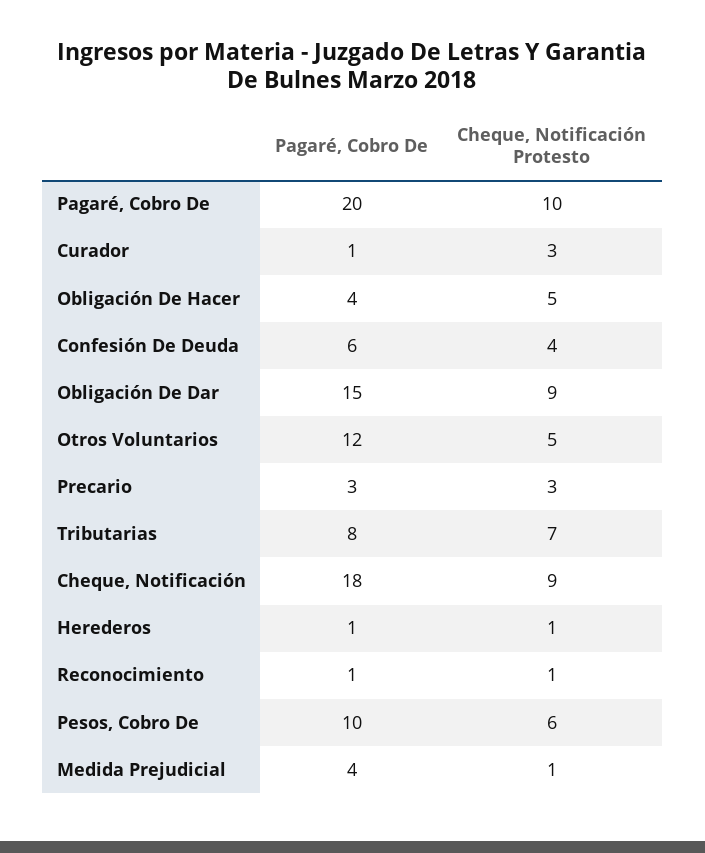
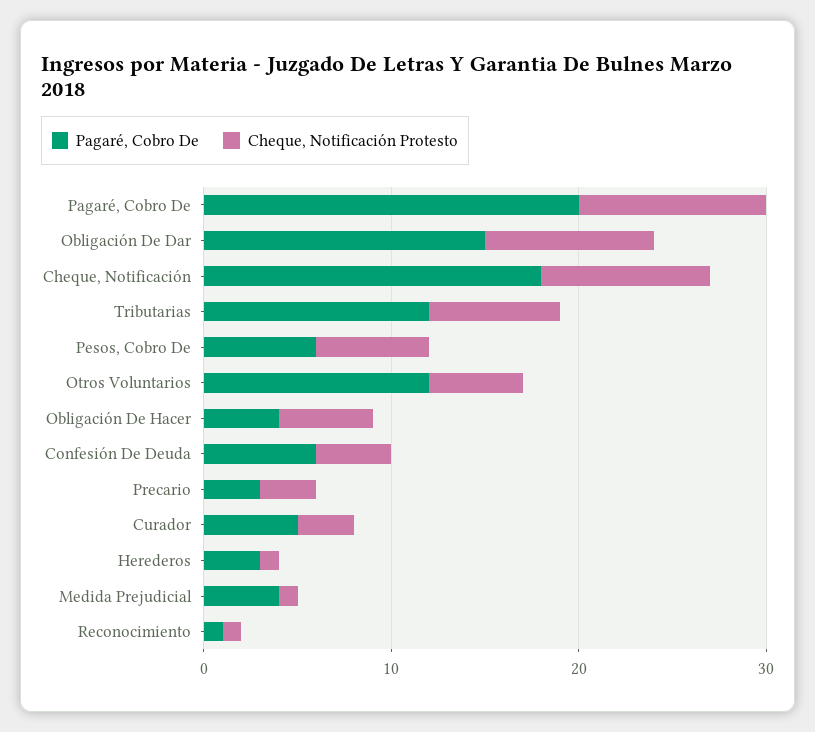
  {
    "Pagaré, Cobro De": {
      "Pagaré, Cobro De": 20,
-     "Curador": 1,
+     "Curador": 5,
      "Obligación De Hacer": 4,
      "Confesión De Deuda": 6,
      "Obligación De Dar": 15,
      "Otros Voluntarios": 12,
      "Precario": 3,
-     "Tributarias": 8,
+     "Tributarias": 12,
      "Cheque, Notificación": 18,
-     "Herederos": 1,
+     "Herederos": 3,
      "Reconocimiento": 1,
-     "Pesos, Cobro De": 10,
+     "Pesos, Cobro De": 6,
      "Medida Prejudicial": 4
    },
    "Cheque, Notificación Protesto": {
      "Pagaré, Cobro De": 10,
      "Curador": 3,
      "Obligación De Hacer": 5,
      "Confesión De Deuda": 4,
      "Obligación De Dar": 9,
      "Otros Voluntarios": 5,
      "Precario": 3,
      "Tributarias": 7,
      "Cheque, Notificación": 9,
      "Herederos": 1,
      "Reconocimiento": 1,
      "Pesos, Cobro De": 6,
      "Medida Prejudicial": 1
    }
  }

